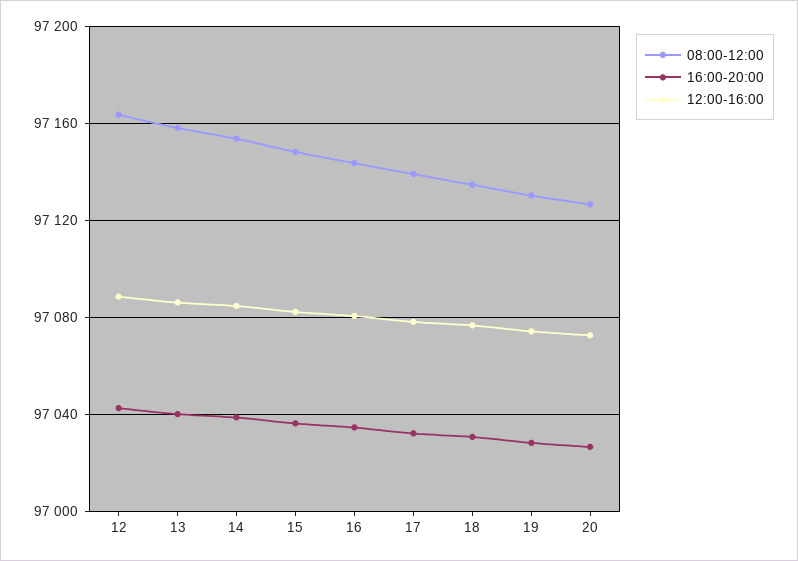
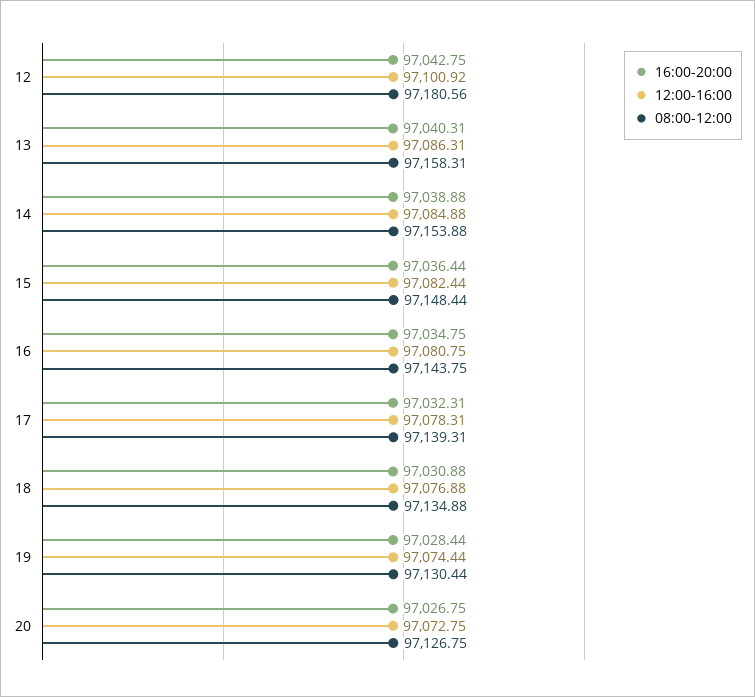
  {
    "08:00-12:00": {
-     "12": 97165,
+     "12": 97180.56,
      "13": 97158.31,
      "14": 97153.88,
      "15": 97148.44,
      "16": 97143.75,
      "17": 97139.31,
      "18": 97134.88,
      "19": 97130.44,
      "20": 97126.75
    },
    "16:00-20:00": {
      "12": 97042.75,
      "13": 97040.31,
      "14": 97038.88,
      "15": 97036.44,
      "16": 97034.75,
      "17": 97032.31,
      "18": 97030.88,
      "19": 97028.44,
      "20": 97026.75
    },
    "12:00-16:00": {
-     "12": 97090,
+     "12": 97100.92,
      "13": 97086.31,
      "14": 97084.88,
      "15": 97082.44,
      "16": 97080.75,
      "17": 97078.31,
      "18": 97076.88,
      "19": 97074.44,
      "20": 97072.75
    }
  }

